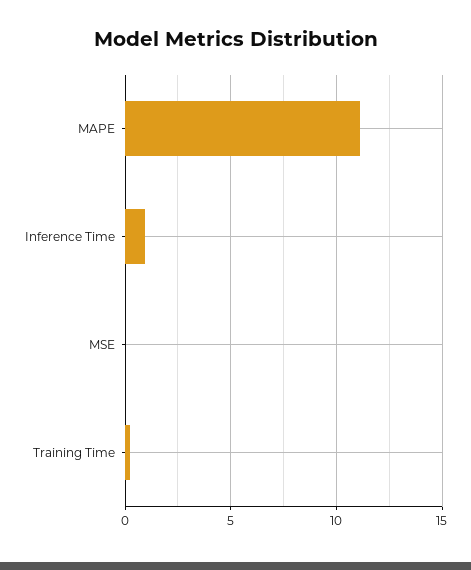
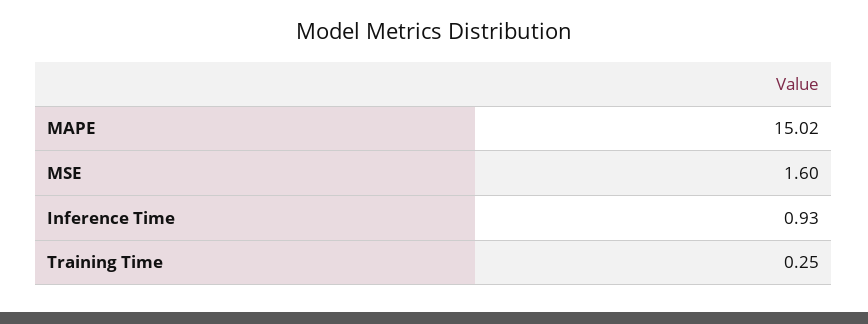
  {
-   "MAPE": 11,
+   "MAPE": 15.02,
    "Inference Time": 0.93,
-   "MSE": 0,
+   "MSE": 1.6,
    "Training Time": 0.25
  }

